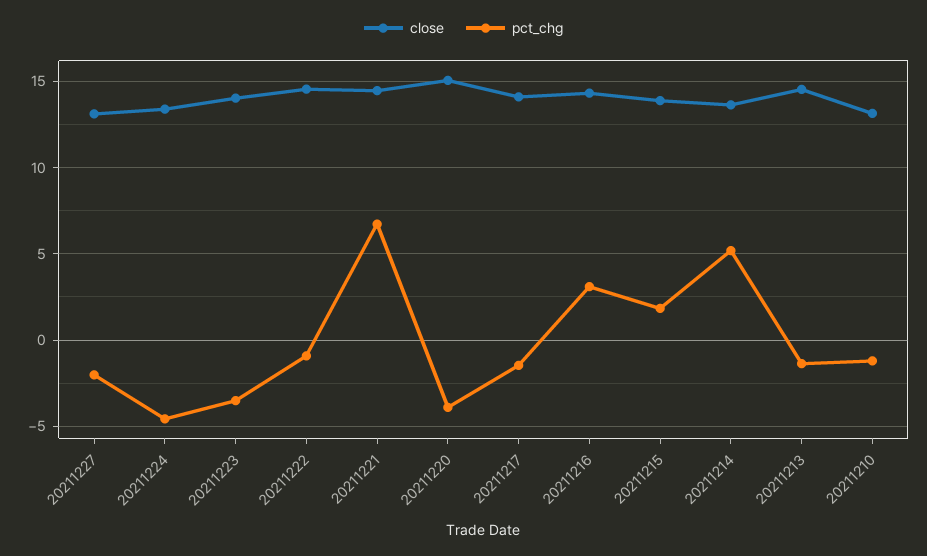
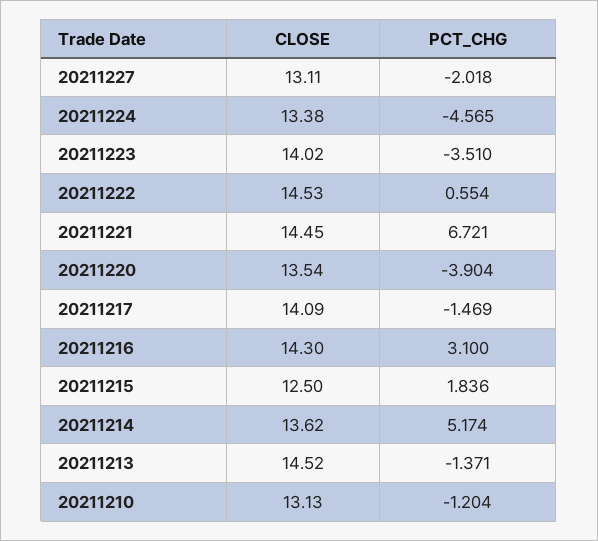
  {
    "close": {
      "20211227": 13.11,
      "20211224": 13.38,
      "20211223": 14.02,
      "20211222": 14.53,
      "20211221": 14.45,
-     "20211220": 15,
+     "20211220": 13.54,
      "20211217": 14.09,
      "20211216": 14.3,
-     "20211215": 14,
+     "20211215": 12.5,
      "20211214": 13.62,
      "20211213": 14.52,
      "20211210": 13.13
    },
    "pct_chg": {
      "20211227": -2.018,
      "20211224": -4.565,
      "20211223": -3.51,
-     "20211222": -1,
+     "20211222": 0.554,
      "20211221": 6.721,
      "20211220": -3.904,
      "20211217": -1.469,
      "20211216": 3.1,
      "20211215": 1.836,
      "20211214": 5.174,
      "20211213": -1.371,
      "20211210": -1.204
    }
  }

